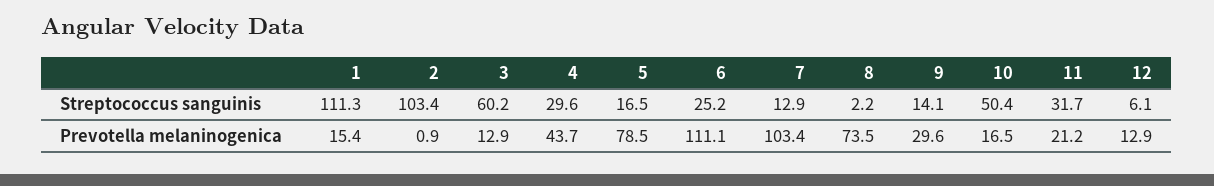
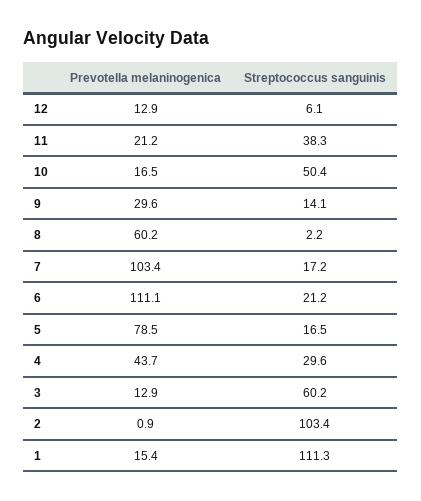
  {
    "1": {
      "Streptococcus sanguinis": 111.3,
      "Prevotella melaninogenica": 15.4
    },
    "2": {
      "Streptococcus sanguinis": 103.4,
      "Prevotella melaninogenica": 0.9
    },
    "3": {
      "Streptococcus sanguinis": 60.2,
      "Prevotella melaninogenica": 12.9
    },
    "4": {
      "Streptococcus sanguinis": 29.6,
      "Prevotella melaninogenica": 43.7
    },
    "5": {
      "Streptococcus sanguinis": 16.5,
      "Prevotella melaninogenica": 78.5
    },
    "6": {
-     "Streptococcus sanguinis": 25.2,
+     "Streptococcus sanguinis": 21.2,
      "Prevotella melaninogenica": 111.1
    },
    "7": {
-     "Streptococcus sanguinis": 12.9,
+     "Streptococcus sanguinis": 17.2,
      "Prevotella melaninogenica": 103.4
    },
    "8": {
      "Streptococcus sanguinis": 2.2,
-     "Prevotella melaninogenica": 73.5
+     "Prevotella melaninogenica": 60.2
    },
    "9": {
      "Streptococcus sanguinis": 14.1,
      "Prevotella melaninogenica": 29.6
    },
    "10": {
      "Streptococcus sanguinis": 50.4,
      "Prevotella melaninogenica": 16.5
    },
    "11": {
-     "Streptococcus sanguinis": 31.7,
+     "Streptococcus sanguinis": 38.3,
      "Prevotella melaninogenica": 21.2
    },
    "12": {
      "Streptococcus sanguinis": 6.1,
      "Prevotella melaninogenica": 12.9
    }
  }

